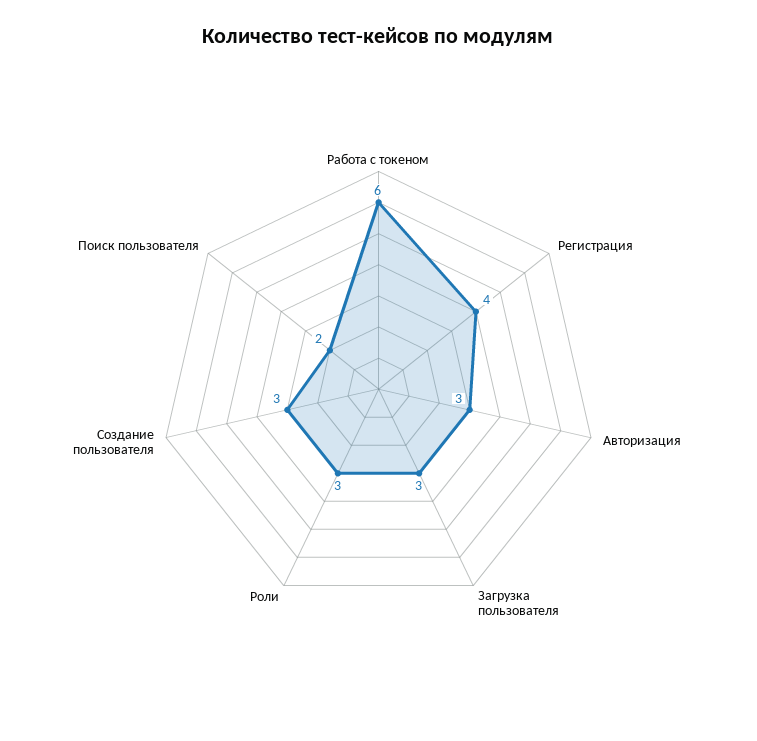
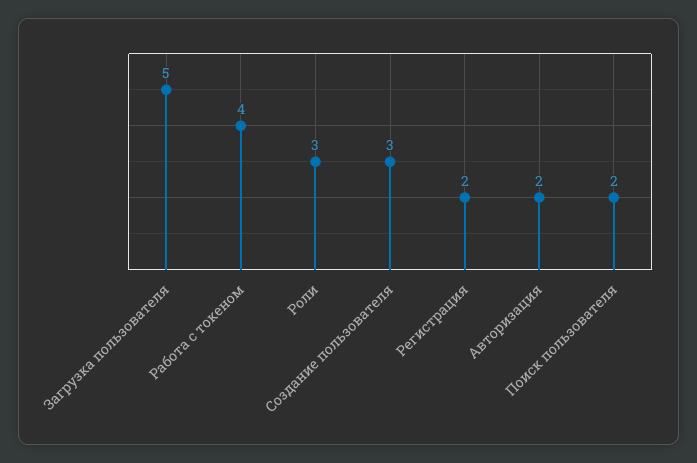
  {
-   "Работа с токеном": 6,
+   "Работа с токеном": 4,
-   "Регистрация": 4,
+   "Регистрация": 2,
-   "Авторизация": 3,
+   "Авторизация": 2,
-   "Загрузка пользователя": 3,
+   "Загрузка пользователя": 5,
    "Роли": 3,
    "Создание пользователя": 3,
    "Поиск пользователя": 2
  }

